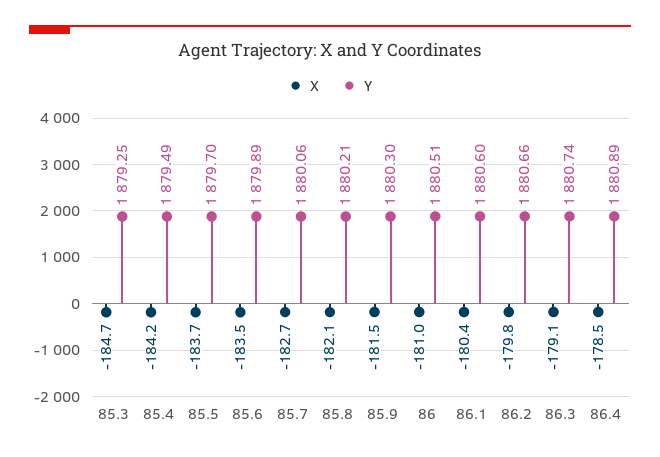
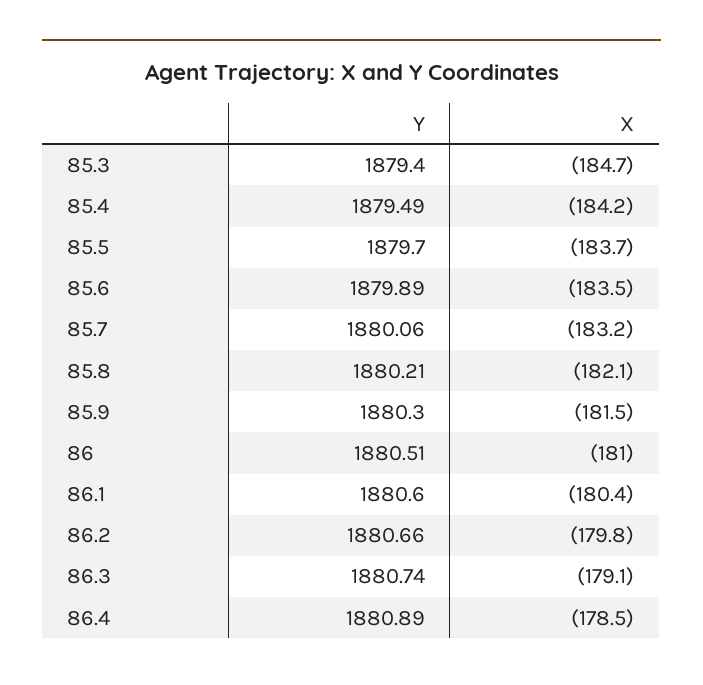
  {
    "X": {
      "85.3": -184.7,
      "85.4": -184.2,
      "85.5": -183.7,
      "85.6": -183.5,
-     "85.7": -182.7,
+     "85.7": -183.2,
      "85.8": -182.1,
      "85.9": -181.5,
      "86": -181,
      "86.1": -180.4,
      "86.2": -179.8,
      "86.3": -179.1,
      "86.4": -178.5
    },
    "Y": {
-     "85.3": 1879.25,
+     "85.3": 1879.4,
      "85.4": 1879.49,
      "85.5": 1879.7,
      "85.6": 1879.89,
      "85.7": 1880.06,
      "85.8": 1880.21,
      "85.9": 1880.3,
      "86": 1880.51,
      "86.1": 1880.6,
      "86.2": 1880.66,
      "86.3": 1880.74,
      "86.4": 1880.89
    }
  }

